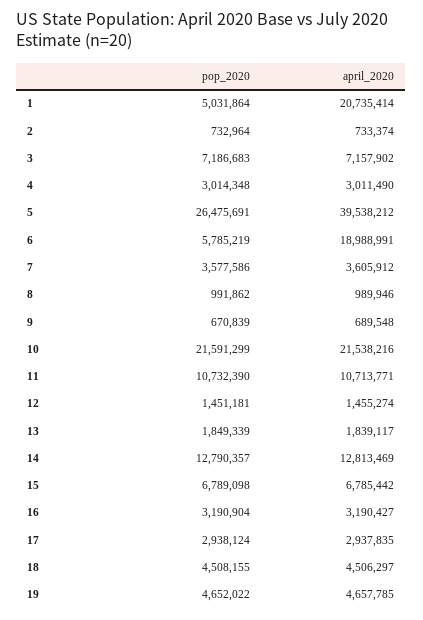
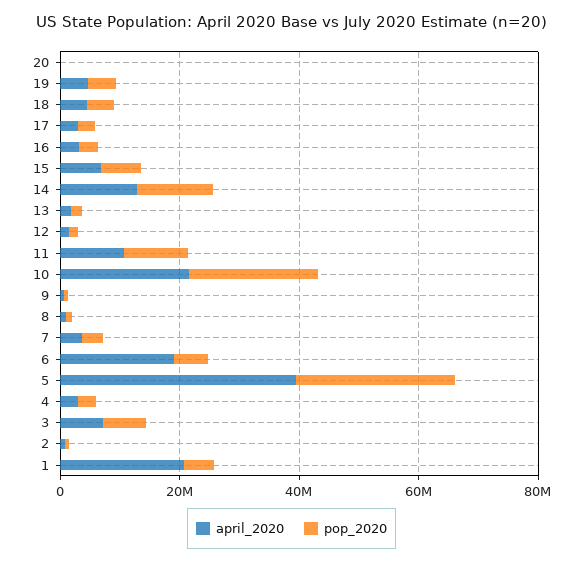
  {
    "pop_2020": {
      "1": 5031864,
      "2": 732964,
      "3": 7186683,
      "4": 3014348,
      "5": 26475691,
      "6": 5785219,
      "7": 3577586,
      "8": 991862,
      "9": 670839,
      "10": 21591299,
      "11": 10732390,
      "12": 1451181,
      "13": 1849339,
      "14": 12790357,
      "15": 6789098,
      "16": 3190904,
      "17": 2938124,
      "18": 4508155,
-     "19": 4652022
+     "19": 4652022,
+     "20": 0
    },
    "april_2020": {
      "1": 20735414,
      "2": 733374,
      "3": 7157902,
      "4": 3011490,
      "5": 39538212,
      "6": 18988991,
      "7": 3605912,
      "8": 989946,
      "9": 689548,
      "10": 21538216,
      "11": 10713771,
      "12": 1455274,
      "13": 1839117,
      "14": 12813469,
      "15": 6785442,
      "16": 3190427,
      "17": 2937835,
      "18": 4506297,
-     "19": 4657785
+     "19": 4657785,
+     "20": 0
    }
  }

